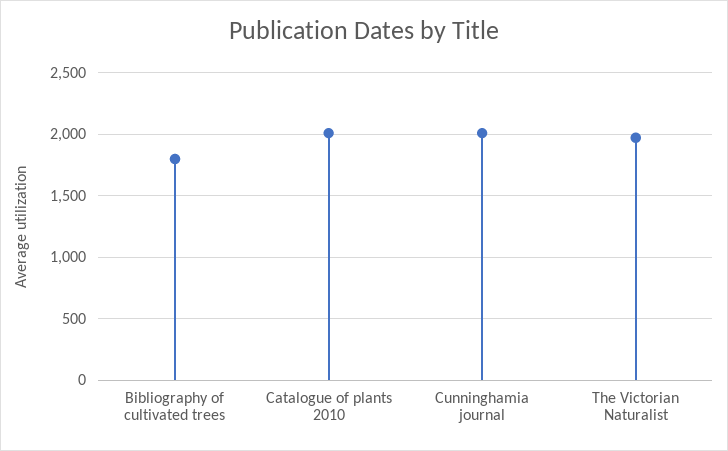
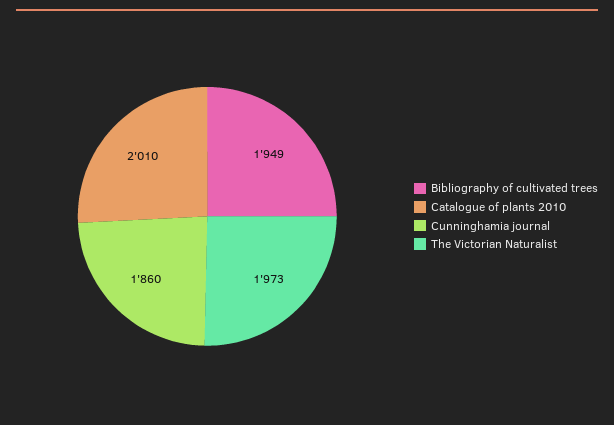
  {
-   "Bibliography of cultivated trees": 1800,
+   "Bibliography of cultivated trees": 1949,
    "Catalogue of plants 2010": 2010,
-   "Cunninghamia journal": 2000,
+   "Cunninghamia journal": 1860,
    "The Victorian Naturalist": 1973
  }

